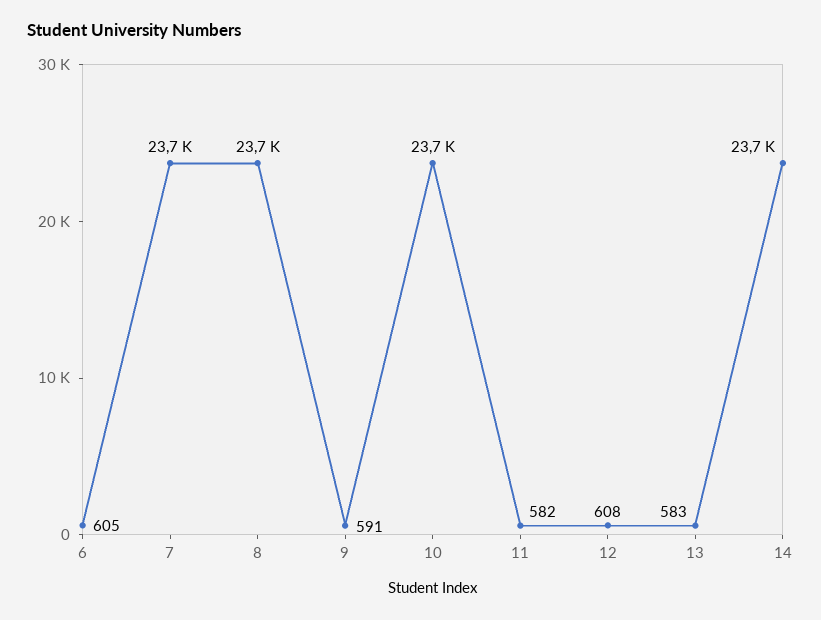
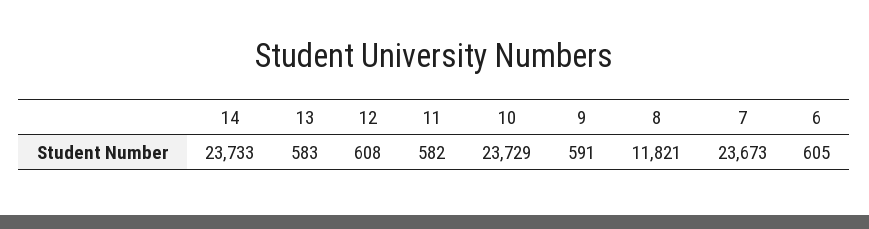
  {
    "6": 605,
    "7": 23673,
-   "8": 23700,
+   "8": 11821,
    "9": 591,
    "10": 23729,
    "11": 582,
    "12": 608,
    "13": 583,
    "14": 23733
  }

